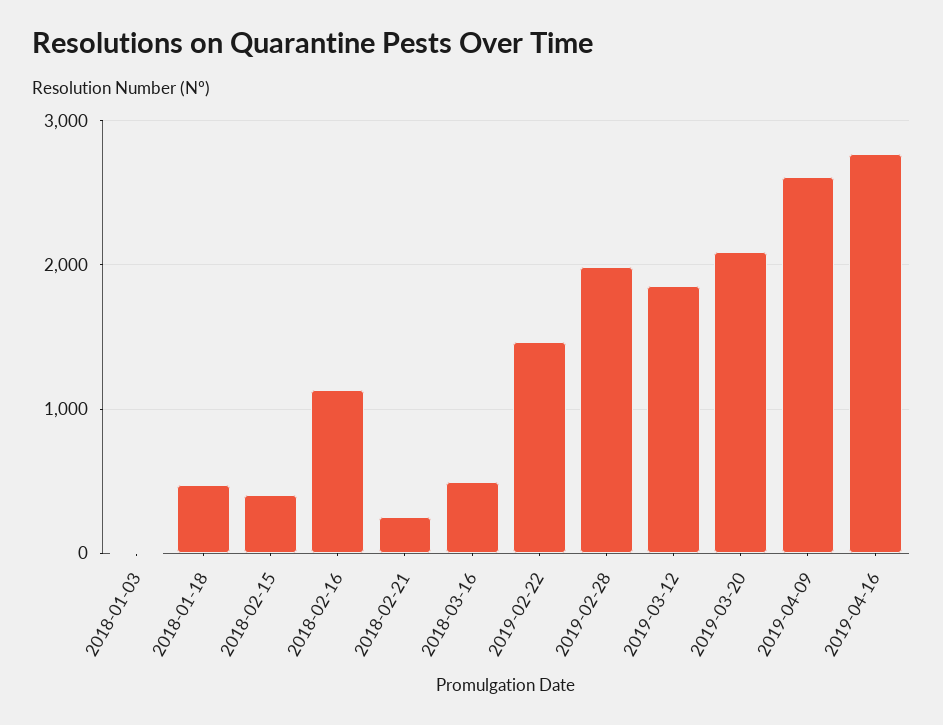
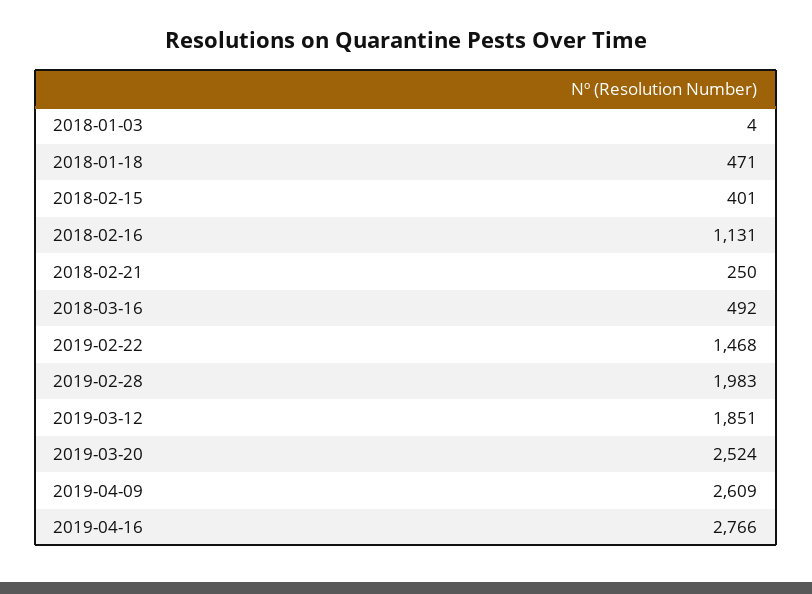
  {
    "2018-01-03": 4,
    "2018-01-18": 471,
    "2018-02-15": 401,
    "2018-02-16": 1131,
    "2018-02-21": 250,
    "2018-03-16": 492,
    "2019-02-22": 1468,
    "2019-02-28": 1983,
    "2019-03-12": 1851,
-   "2019-03-20": 2100,
+   "2019-03-20": 2524,
    "2019-04-09": 2609,
    "2019-04-16": 2766
  }

